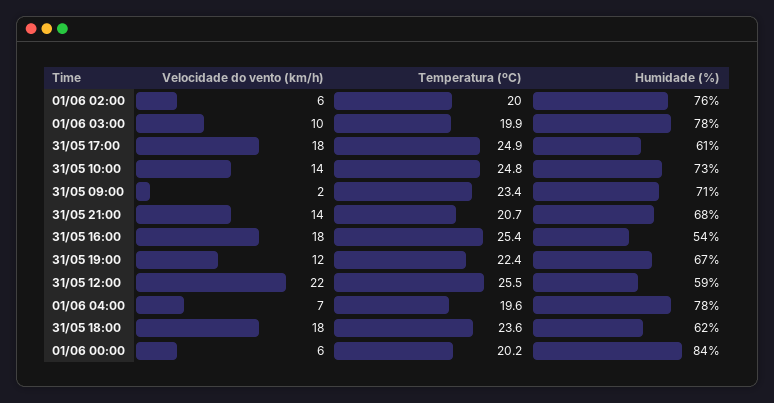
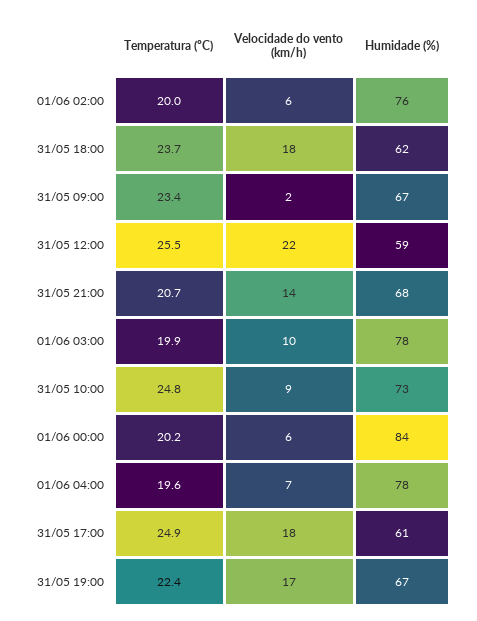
  {
    "Velocidade do vento (km/h)": {
      "01/06 02:00": 6,
      "01/06 03:00": 10,
      "31/05 17:00": 18,
-     "31/05 10:00": 14,
+     "31/05 10:00": 9,
      "31/05 09:00": 2,
      "31/05 21:00": 14,
-     "31/05 16:00": 18,
-     "31/05 19:00": 12,
+     "31/05 19:00": 17,
      "31/05 12:00": 22,
      "01/06 04:00": 7,
      "31/05 18:00": 18,
      "01/06 00:00": 6
    },
    "Temperatura (ºC)": {
      "01/06 02:00": 20,
      "01/06 03:00": 19.9,
      "31/05 17:00": 24.9,
      "31/05 10:00": 24.8,
      "31/05 09:00": 23.4,
      "31/05 21:00": 20.7,
-     "31/05 16:00": 25.4,
      "31/05 19:00": 22.4,
      "31/05 12:00": 25.5,
      "01/06 04:00": 19.6,
-     "31/05 18:00": 23.6,
+     "31/05 18:00": 23.7,
      "01/06 00:00": 20.2
    },
    "Humidade (%)": {
      "01/06 02:00": 76,
      "01/06 03:00": 78,
      "31/05 17:00": 61,
      "31/05 10:00": 73,
-     "31/05 09:00": 71,
+     "31/05 09:00": 67,
      "31/05 21:00": 68,
-     "31/05 16:00": 54,
      "31/05 19:00": 67,
      "31/05 12:00": 59,
      "01/06 04:00": 78,
      "31/05 18:00": 62,
      "01/06 00:00": 84
    }
  }

